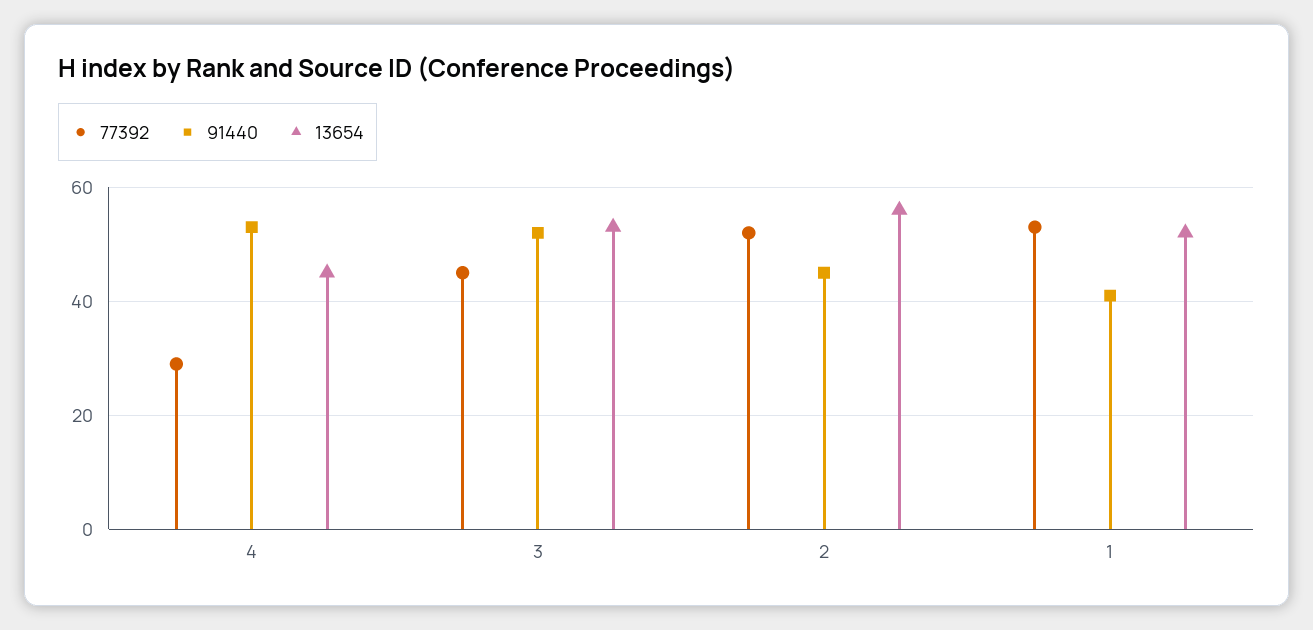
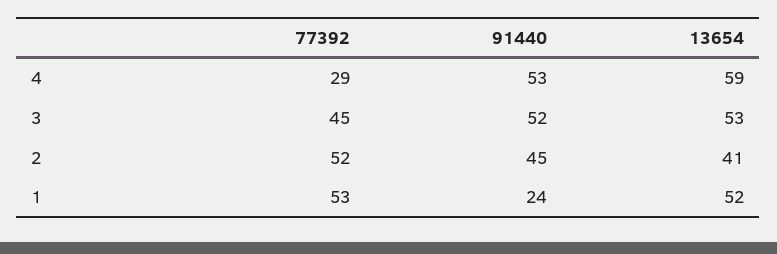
  {
    "77392": {
      "4": 29,
      "3": 45,
      "2": 52,
      "1": 53
    },
    "91440": {
      "4": 53,
      "3": 52,
      "2": 45,
-     "1": 40
+     "1": 24
    },
    "13654": {
-     "4": 45,
+     "4": 59,
      "3": 53,
-     "2": 55,
+     "2": 41,
      "1": 52
    }
  }

